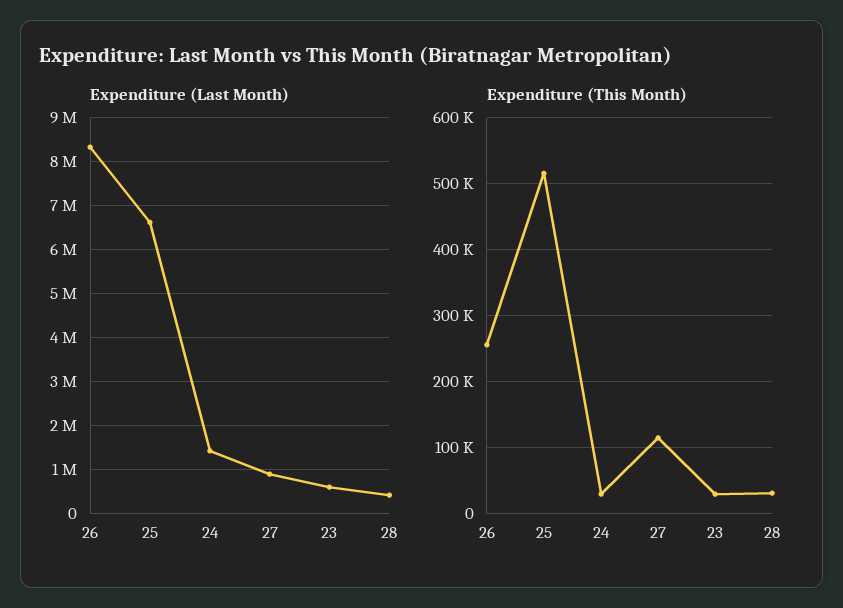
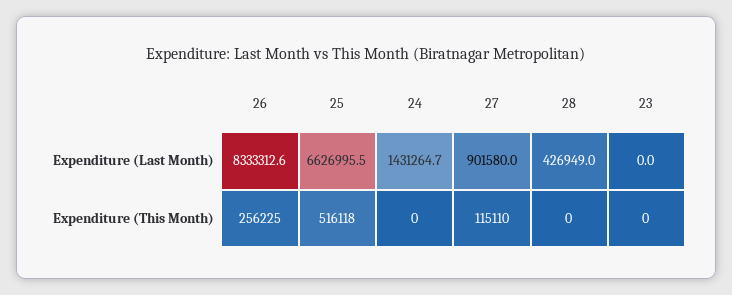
  {
    "Expenditure (Last Month)": {
      "26": 8333312.6,
      "25": 6626995.5,
      "24": 1431264.7,
      "27": 901580,
-     "23": 600000,
+     "23": 0,
      "28": 426949
    },
    "Expenditure (This Month)": {
      "26": 256225,
      "25": 516118,
-     "24": 30000,
+     "24": 0,
      "27": 115110,
-     "23": 30000,
+     "23": 0,
-     "28": 30000
+     "28": 0
    }
  }

